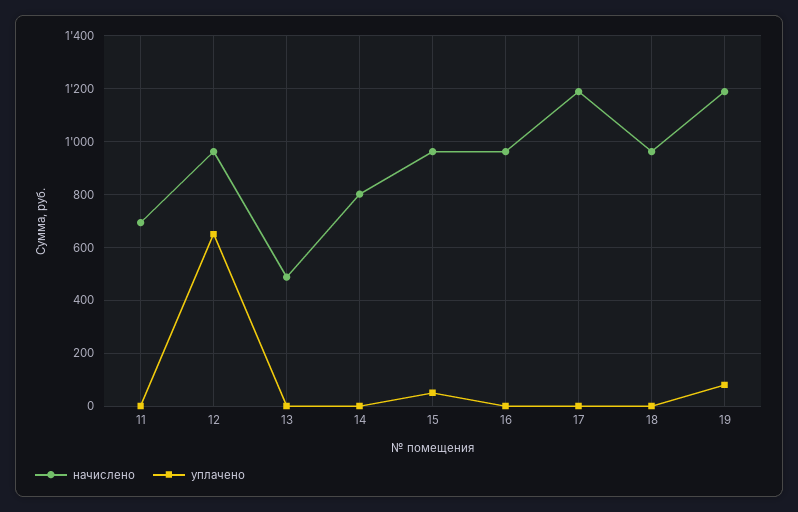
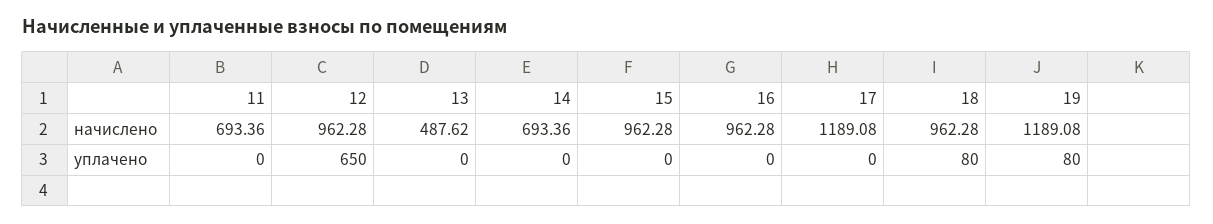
  {
    "начислено": {
      "11": 693.36,
      "12": 962.28,
      "13": 487.62,
-     "14": 800,
+     "14": 693.36,
      "15": 962.28,
      "16": 962.28,
      "17": 1189.08,
      "18": 962.28,
      "19": 1189.08
    },
    "уплачено": {
      "11": 0,
      "12": 650,
      "13": 0,
      "14": 0,
-     "15": 50,
+     "15": 0,
      "16": 0,
      "17": 0,
-     "18": 0,
+     "18": 80,
      "19": 80
    }
  }

